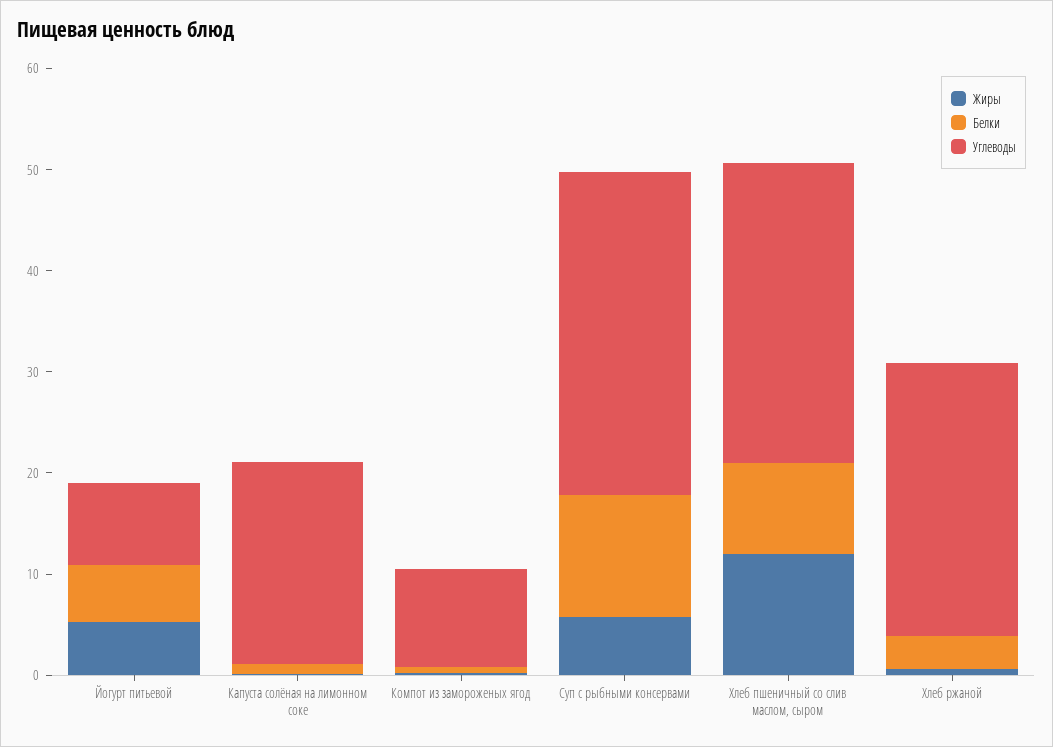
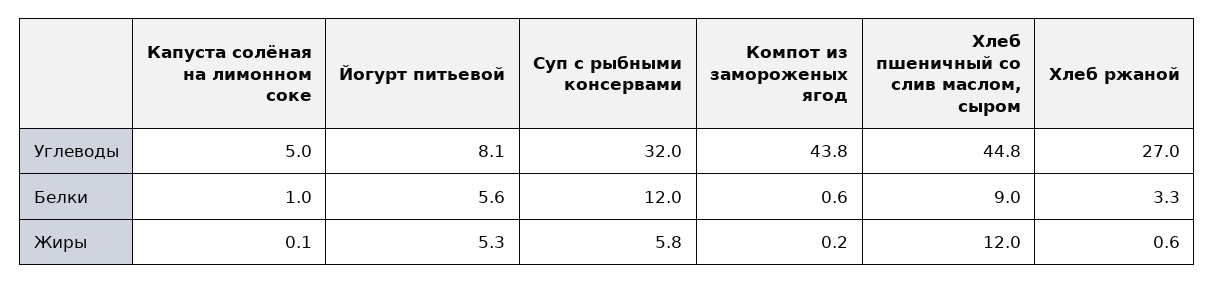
  {
    "Жиры": {
      "Йогурт питьевой": 5.3,
      "Капуста солёная на лимонном соке": 0.1,
      "Компот из замороженых ягод": 0.2,
      "Суп с рыбными консервами": 5.8,
      "Хлеб пшеничный со слив маслом, сыром": 12,
      "Хлеб ржаной": 0.6
    },
    "Белки": {
      "Йогурт питьевой": 5.6,
      "Капуста солёная на лимонном соке": 1,
      "Компот из замороженых ягод": 0.6,
      "Суп с рыбными консервами": 12,
      "Хлеб пшеничный со слив маслом, сыром": 9,
      "Хлеб ржаной": 3.3
    },
    "Углеводы": {
      "Йогурт питьевой": 8.1,
-     "Капуста солёная на лимонном соке": 20,
+     "Капуста солёная на лимонном соке": 5,
-     "Компот из замороженых ягод": 10,
+     "Компот из замороженых ягод": 43.8,
      "Суп с рыбными консервами": 32,
-     "Хлеб пшеничный со слив маслом, сыром": 30,
+     "Хлеб пшеничный со слив маслом, сыром": 44.8,
      "Хлеб ржаной": 27
    }
  }

